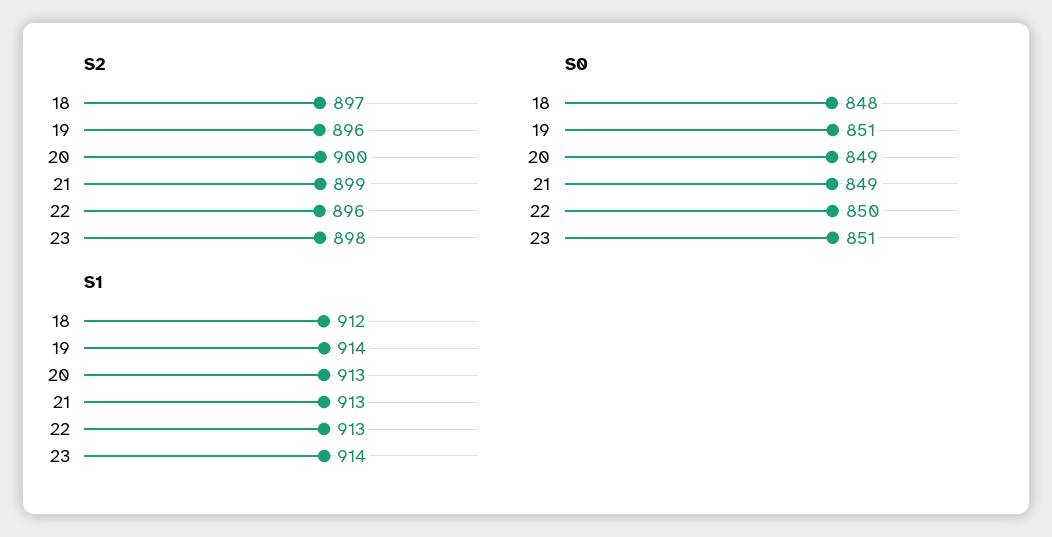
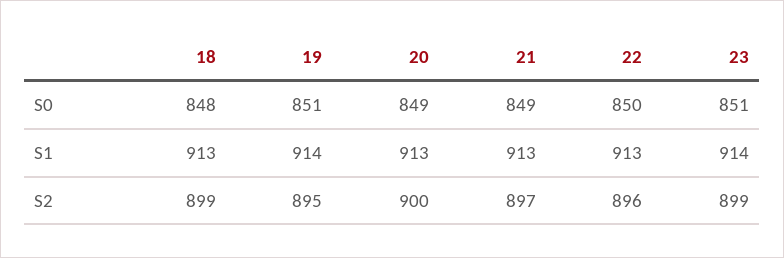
  {
    "S2": {
-     "18": 897,
+     "18": 899,
-     "19": 896,
+     "19": 895,
      "20": 900,
-     "21": 899,
+     "21": 897,
      "22": 896,
-     "23": 898
+     "23": 899
    },
    "S0": {
      "18": 848,
      "19": 851,
      "20": 849,
      "21": 849,
      "22": 850,
      "23": 851
    },
    "S1": {
-     "18": 912,
+     "18": 913,
      "19": 914,
      "20": 913,
      "21": 913,
      "22": 913,
      "23": 914
    }
  }

